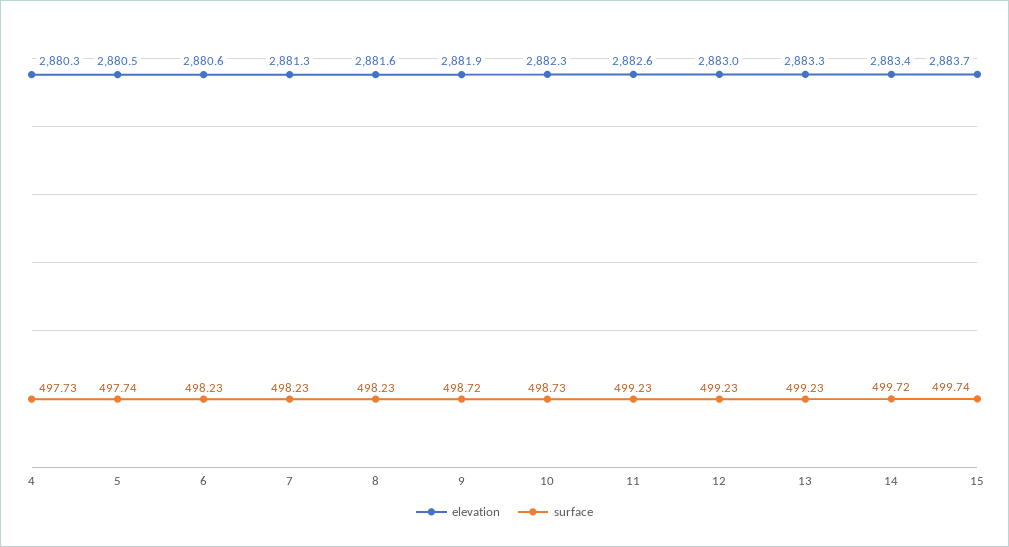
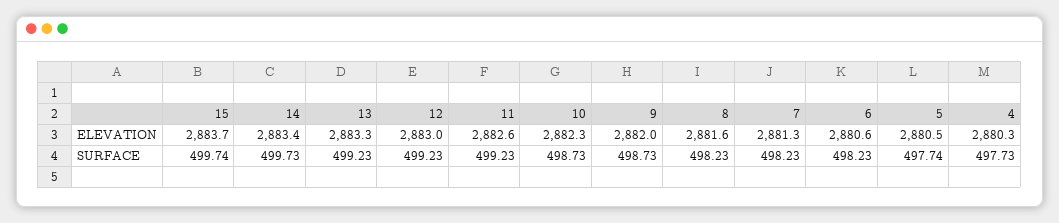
  {
    "elevation": {
      "4": 2880.3,
      "5": 2880.5,
      "6": 2880.6,
      "7": 2881.3,
      "8": 2881.6,
-     "9": 2881.9,
+     "9": 2882,
      "10": 2882.3,
      "11": 2882.6,
      "12": 2883,
      "13": 2883.3,
      "14": 2883.4,
      "15": 2883.7
    },
    "surface": {
      "4": 497.73,
      "5": 497.74,
      "6": 498.23,
      "7": 498.23,
      "8": 498.23,
-     "9": 498.72,
+     "9": 498.73,
      "10": 498.73,
      "11": 499.23,
      "12": 499.23,
      "13": 499.23,
-     "14": 499.72,
+     "14": 499.73,
      "15": 499.74
    }
  }

